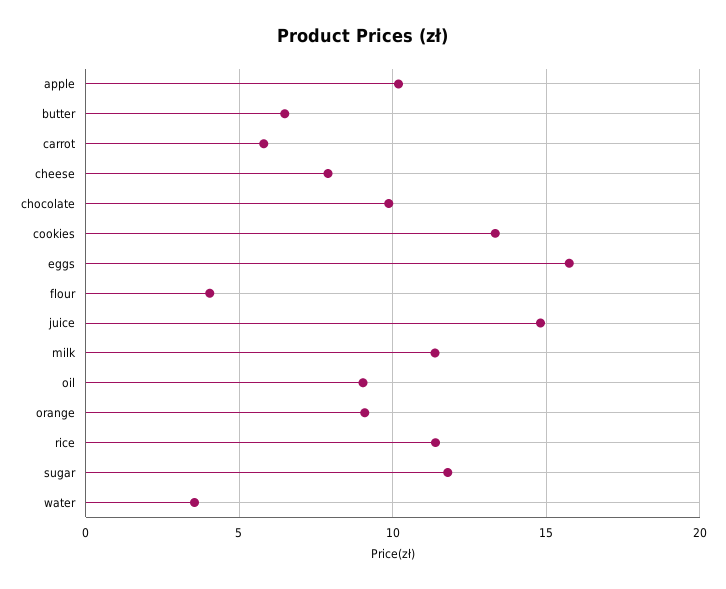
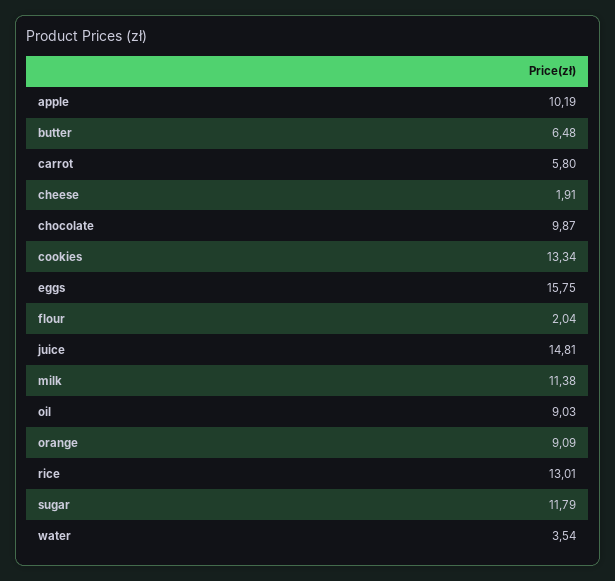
  {
    "apple": 10.19,
    "butter": 6.48,
    "carrot": 5.8,
-   "cheese": 8,
+   "cheese": 1.91,
    "chocolate": 9.87,
    "cookies": 13.34,
    "eggs": 15.75,
-   "flour": 4,
+   "flour": 2.04,
    "juice": 14.81,
    "milk": 11.38,
    "oil": 9.03,
    "orange": 9.09,
-   "rice": 11.5,
+   "rice": 13.01,
    "sugar": 11.79,
    "water": 3.54
  }

